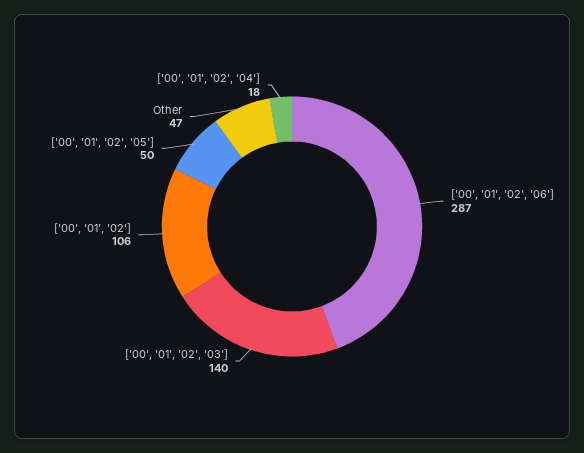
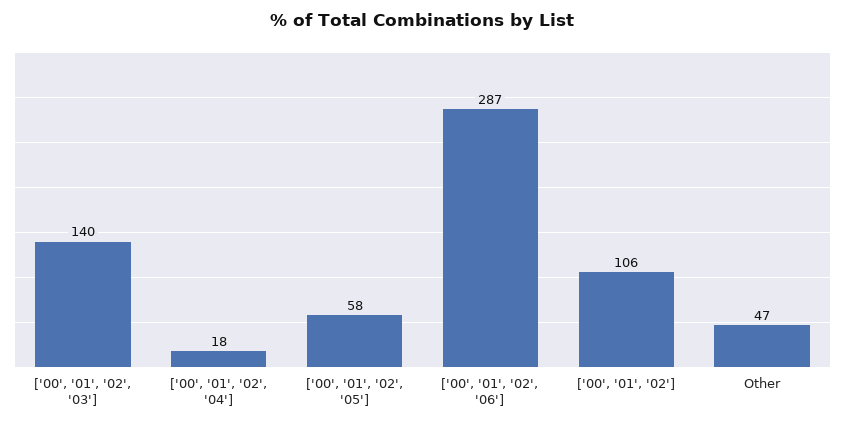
  {
    "['00', '01', '02', '06']": 287,
    "['00', '01', '02', '03']": 140,
    "['00', '01', '02']": 106,
-   "['00', '01', '02', '05']": 50,
+   "['00', '01', '02', '05']": 58,
    "Other": 47,
    "['00', '01', '02', '04']": 18
  }

